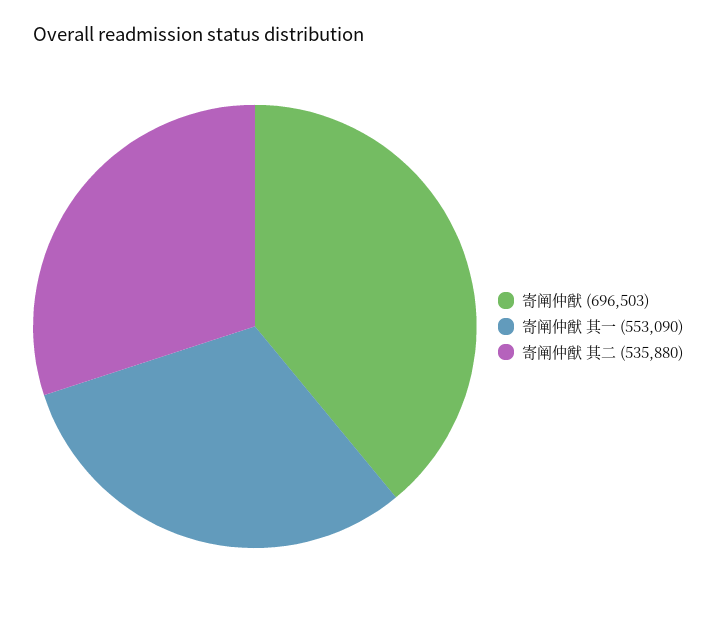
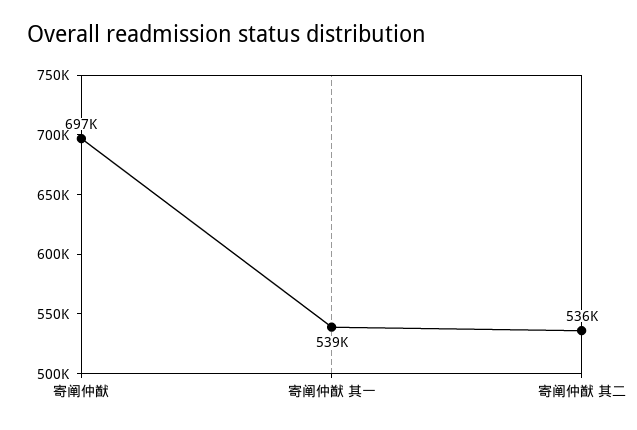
  {
    "寄阐仲猷": 696503,
-   "寄阐仲猷 其一": 553090,
+   "寄阐仲猷 其一": 539000,
    "寄阐仲猷 其二": 535880
  }

